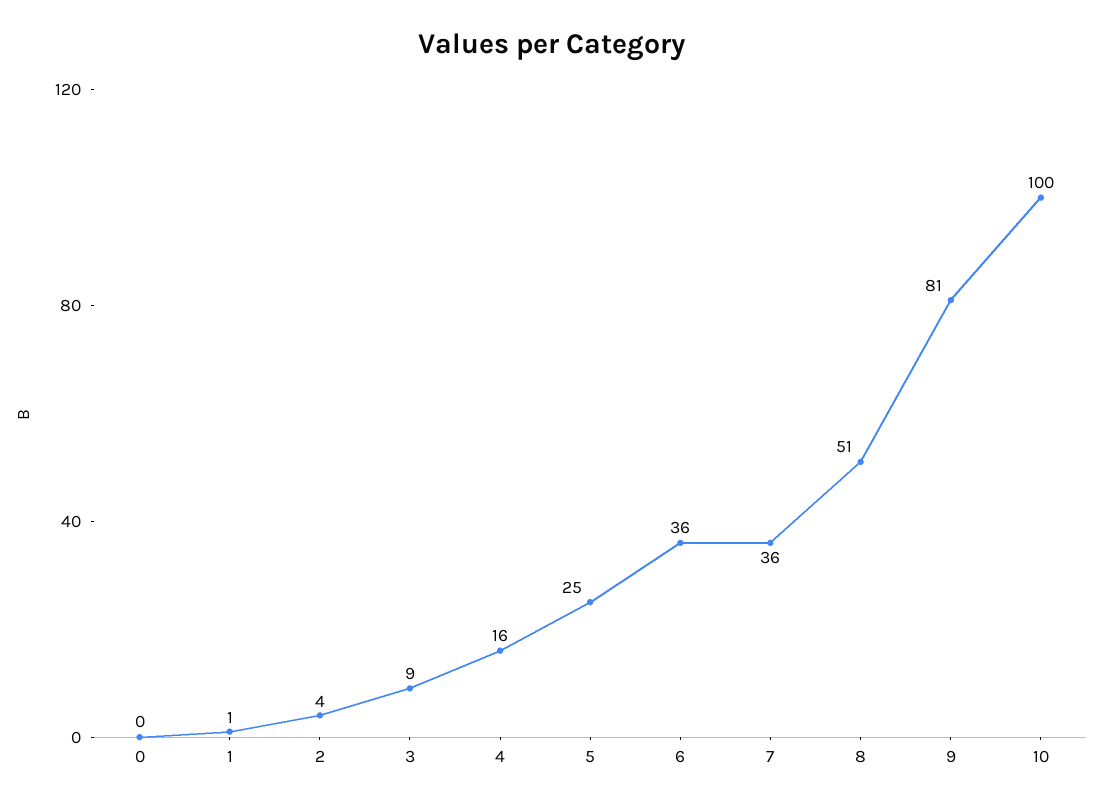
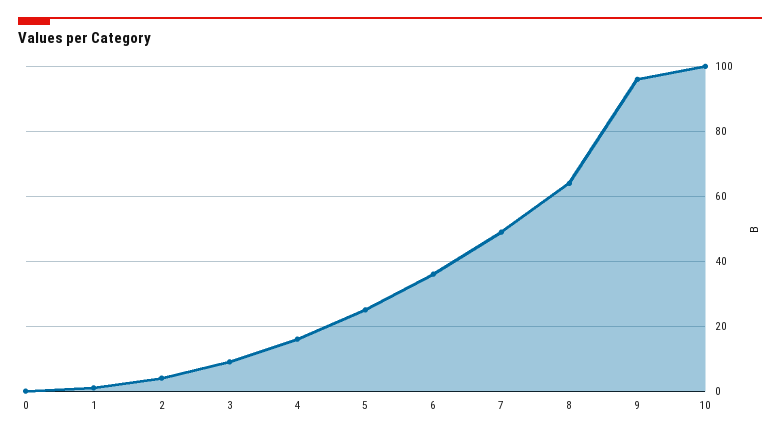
  {
    "0": 0,
    "1": 1,
    "2": 4,
    "3": 9,
    "4": 16,
    "5": 25,
    "6": 36,
-   "7": 36,
+   "7": 50,
-   "8": 51,
+   "8": 65,
-   "9": 81,
+   "9": 95,
    "10": 100
  }

